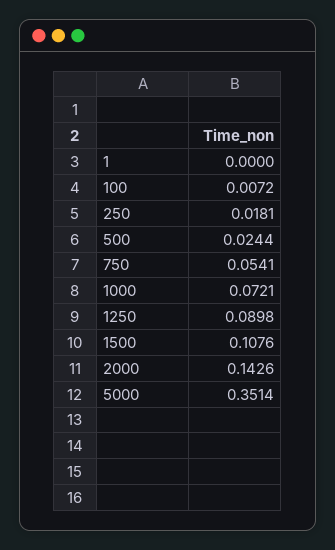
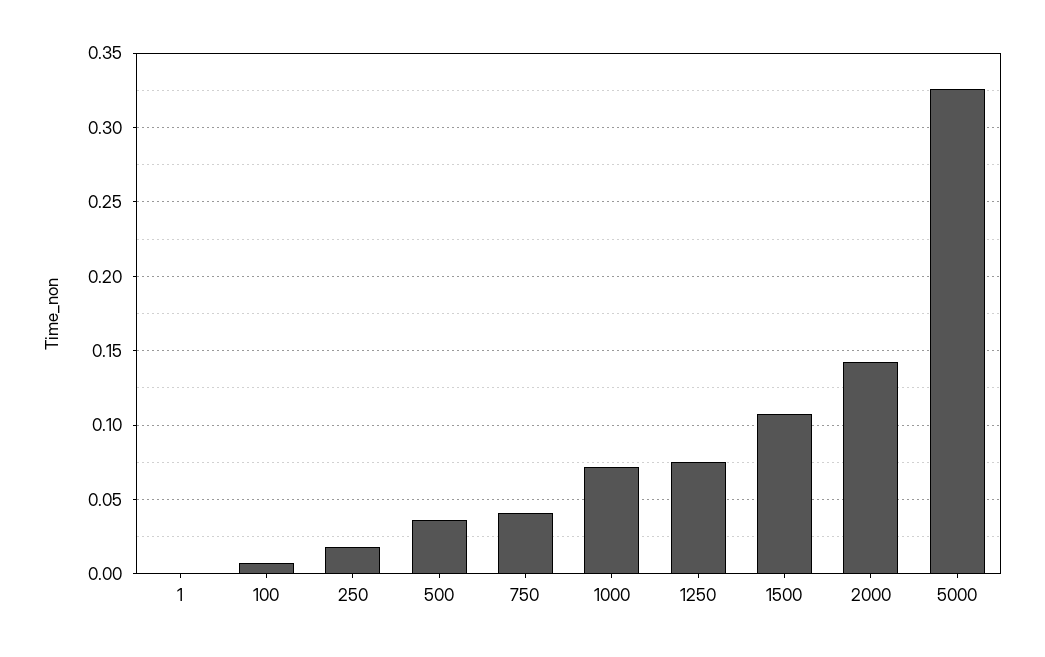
  {
    "1": 0,
    "100": 0.0072,
    "250": 0.0181,
-   "500": 0.0244,
+   "500": 0.035,
-   "750": 0.0541,
+   "750": 0.04,
    "1000": 0.0721,
-   "1250": 0.0898,
+   "1250": 0.075,
    "1500": 0.1076,
    "2000": 0.1426,
-   "5000": 0.3514
+   "5000": 0.325
  }

